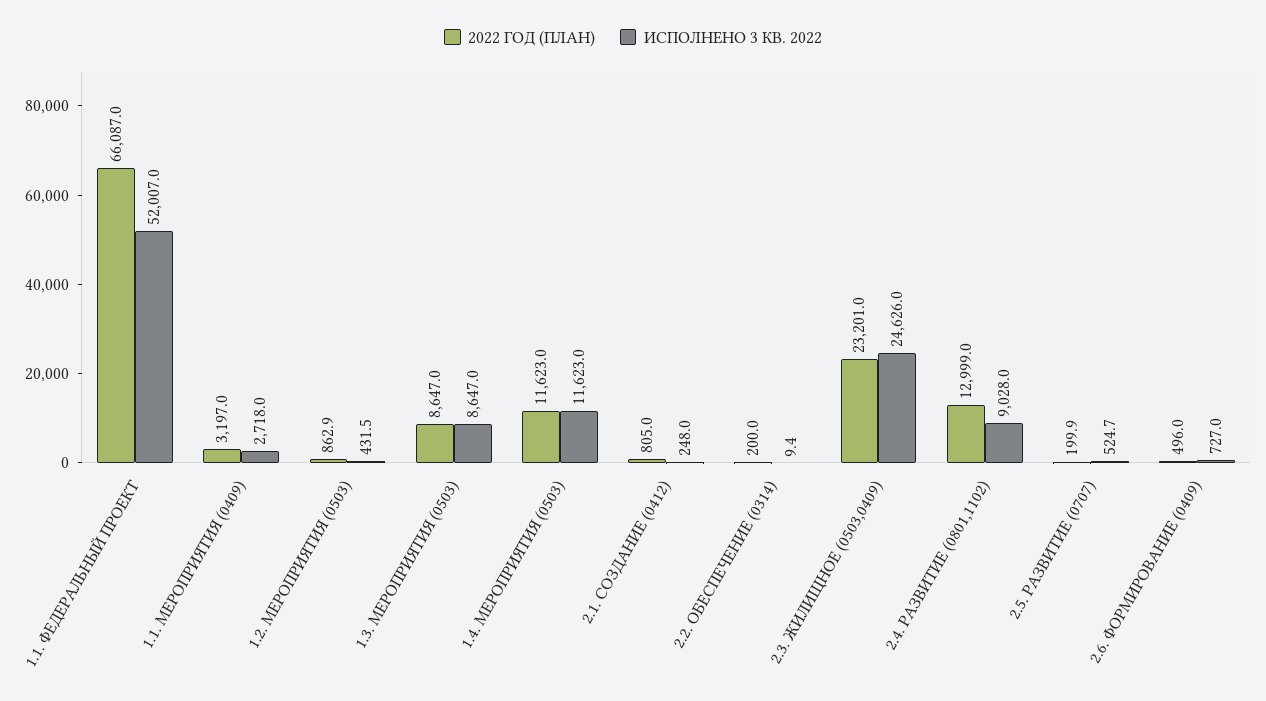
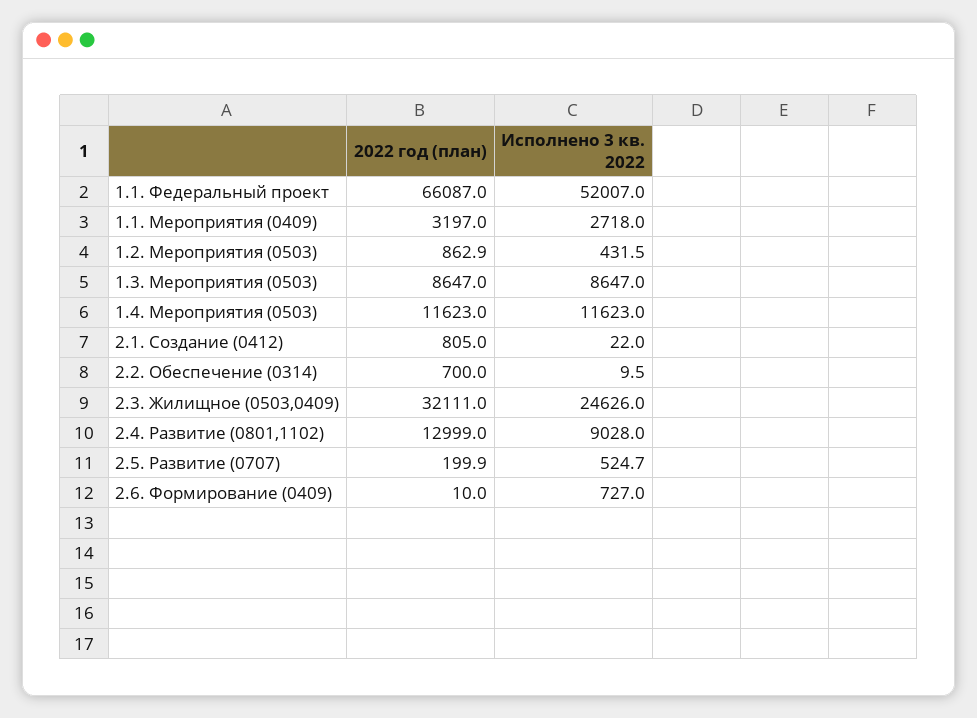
  {
    "2022 ГОД (ПЛАН)": {
      "1.1. ФЕДЕРАЛЬНЫЙ ПРОЕКТ": 66087,
      "1.1. МЕРОПРИЯТИЯ (0409)": 3197,
      "1.2. МЕРОПРИЯТИЯ (0503)": 862.9,
      "1.3. МЕРОПРИЯТИЯ (0503)": 8647,
      "1.4. МЕРОПРИЯТИЯ (0503)": 11623,
      "2.1. СОЗДАНИЕ (0412)": 805,
-     "2.2. ОБЕСПЕЧЕНИЕ (0314)": 200,
+     "2.2. ОБЕСПЕЧЕНИЕ (0314)": 700,
-     "2.3. ЖИЛИЩНОЕ (0503,0409)": 23201,
+     "2.3. ЖИЛИЩНОЕ (0503,0409)": 32111,
      "2.4. РАЗВИТИЕ (0801,1102)": 12999,
      "2.5. РАЗВИТИЕ (0707)": 199.9,
-     "2.6. ФОРМИРОВАНИЕ (0409)": 496
+     "2.6. ФОРМИРОВАНИЕ (0409)": 10
    },
    "ИСПОЛНЕНО 3 КВ. 2022": {
      "1.1. ФЕДЕРАЛЬНЫЙ ПРОЕКТ": 52007,
      "1.1. МЕРОПРИЯТИЯ (0409)": 2718,
      "1.2. МЕРОПРИЯТИЯ (0503)": 431.5,
      "1.3. МЕРОПРИЯТИЯ (0503)": 8647,
      "1.4. МЕРОПРИЯТИЯ (0503)": 11623,
-     "2.1. СОЗДАНИЕ (0412)": 248,
+     "2.1. СОЗДАНИЕ (0412)": 22,
-     "2.2. ОБЕСПЕЧЕНИЕ (0314)": 9.4,
+     "2.2. ОБЕСПЕЧЕНИЕ (0314)": 9.5,
      "2.3. ЖИЛИЩНОЕ (0503,0409)": 24626,
      "2.4. РАЗВИТИЕ (0801,1102)": 9028,
      "2.5. РАЗВИТИЕ (0707)": 524.7,
      "2.6. ФОРМИРОВАНИЕ (0409)": 727
    }
  }

